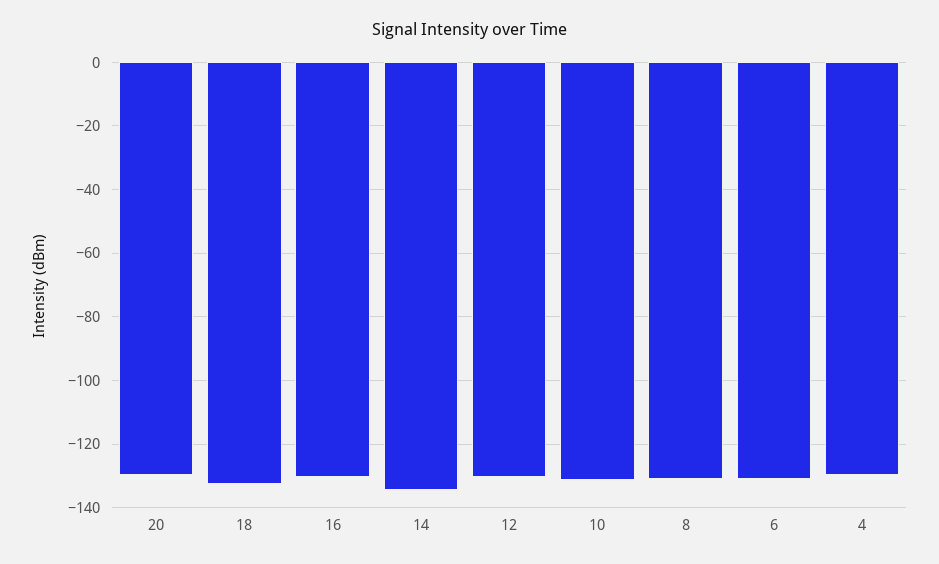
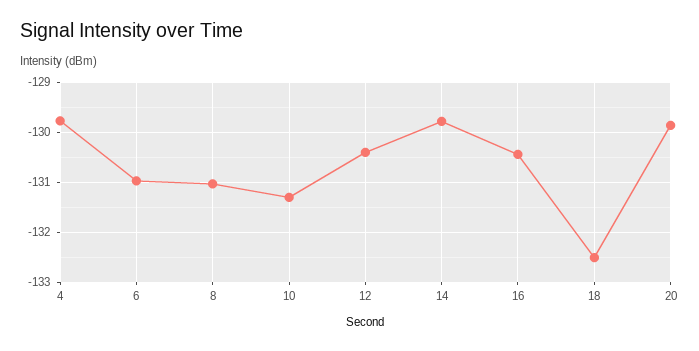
  {
    "20": -129.8,
    "18": -132.6,
    "16": -130.4,
-   "14": -134,
+   "14": -129.8,
    "12": -130.4,
    "10": -131.4,
    "8": -131,
    "6": -131,
    "4": -129.8
  }

